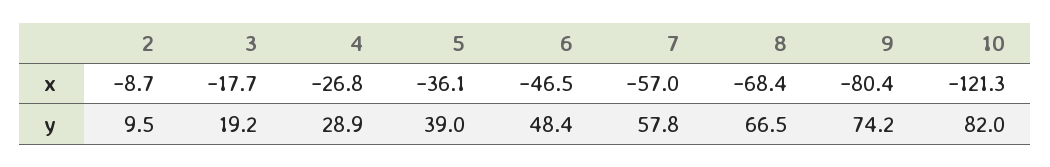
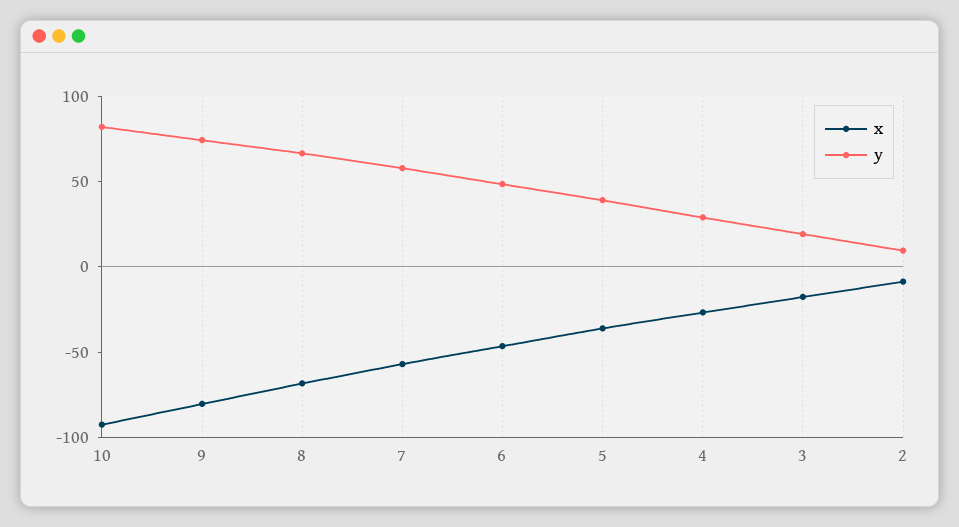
  {
    "x": {
      "2": -8.7,
      "3": -17.7,
      "4": -26.8,
      "5": -36.1,
      "6": -46.5,
      "7": -57,
      "8": -68.4,
      "9": -80.4,
-     "10": -121.3
+     "10": -90
    },
    "y": {
      "2": 9.5,
      "3": 19.2,
      "4": 28.9,
      "5": 39,
      "6": 48.4,
      "7": 57.8,
      "8": 66.5,
      "9": 74.2,
      "10": 82
    }
  }

